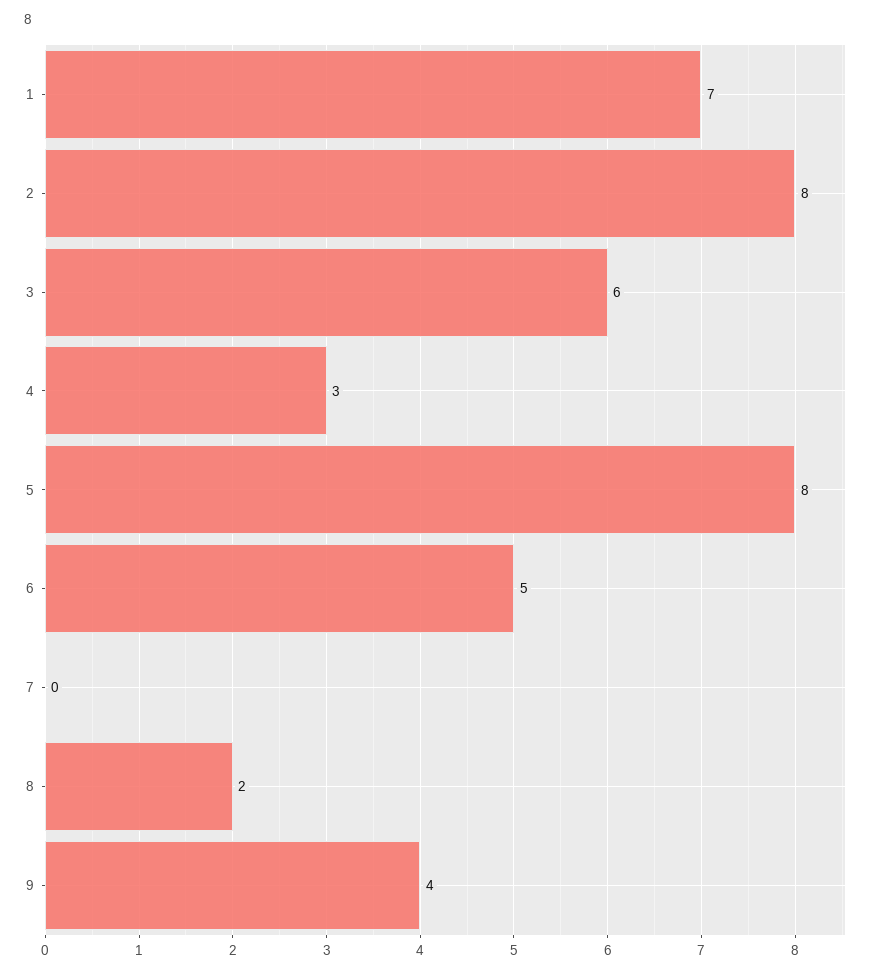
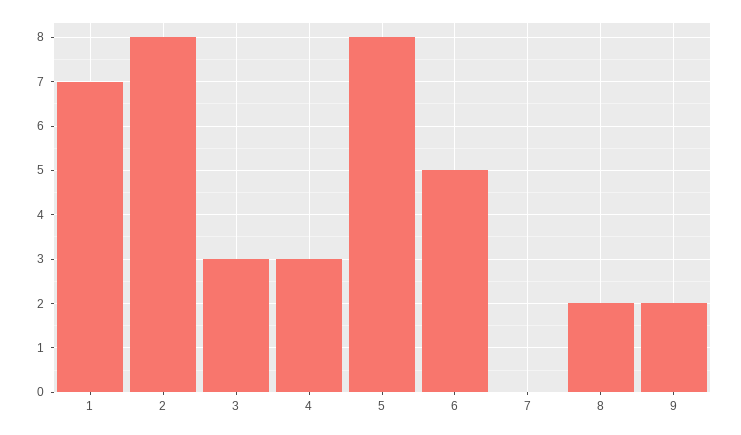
  {
    "1": 7,
    "2": 8,
-   "3": 6,
+   "3": 3,
    "4": 3,
    "5": 8,
    "6": 5,
    "7": 0,
    "8": 2,
-   "9": 4
+   "9": 2
  }

